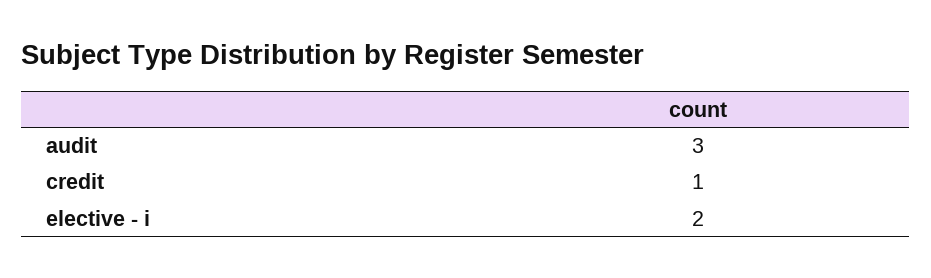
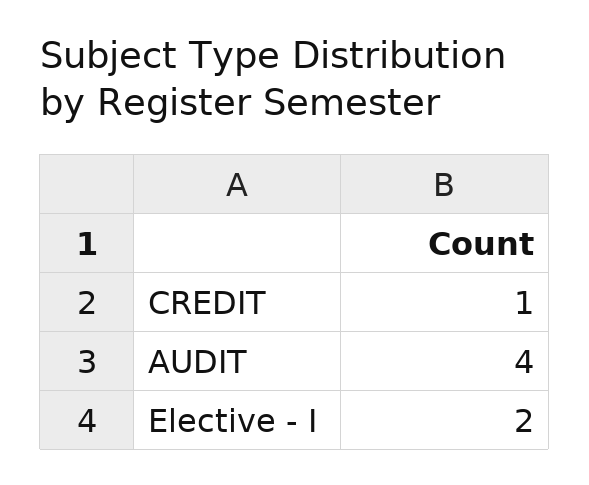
  {
-   "audit": 3,
+   "audit": 4,
    "credit": 1,
    "elective - i": 2
  }

